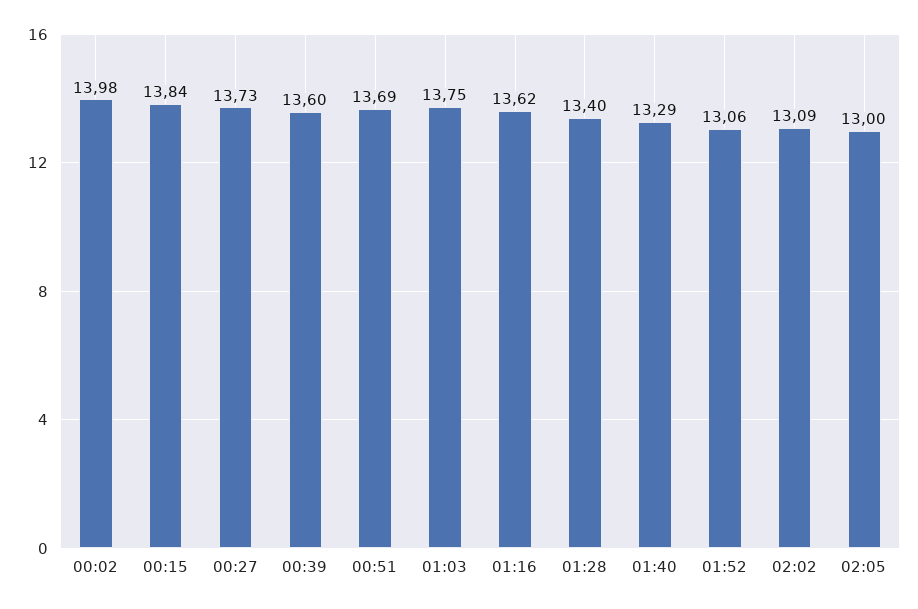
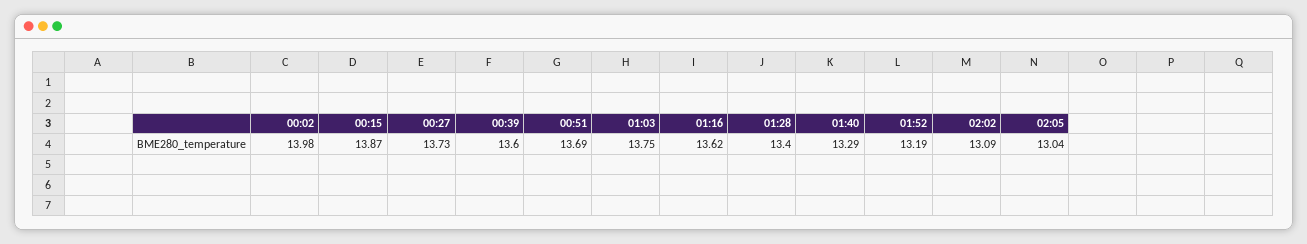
  {
    "00:02": 13.98,
-   "00:15": 13.84,
+   "00:15": 13.87,
    "00:27": 13.73,
    "00:39": 13.6,
    "00:51": 13.69,
    "01:03": 13.75,
    "01:16": 13.62,
    "01:28": 13.4,
    "01:40": 13.29,
-   "01:52": 13.06,
+   "01:52": 13.19,
    "02:02": 13.09,
-   "02:05": 13
+   "02:05": 13.04
  }

